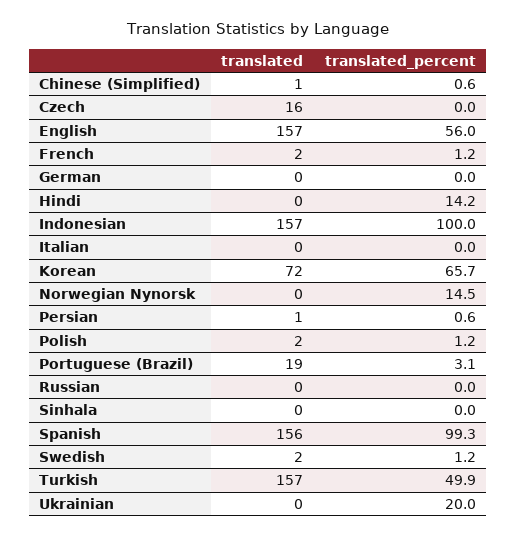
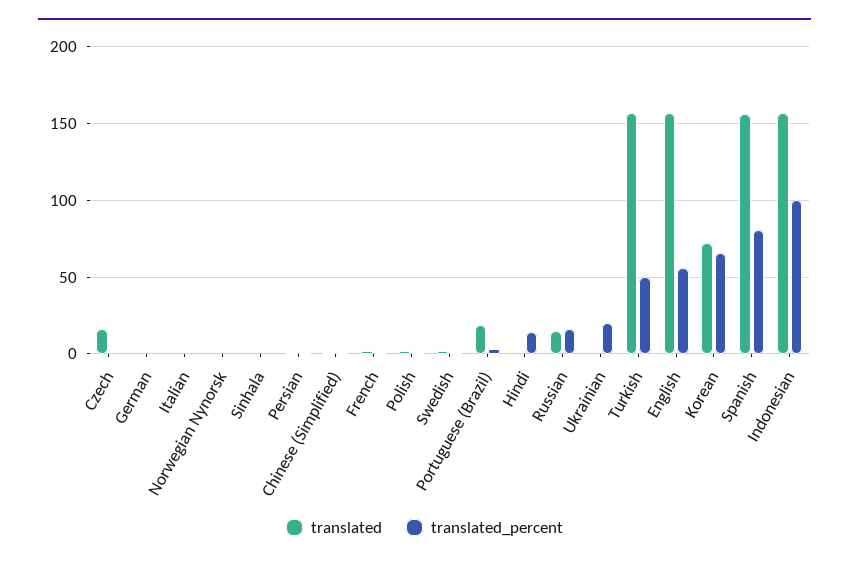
  {
    "translated": {
      "Chinese (Simplified)": 1,
      "Czech": 16,
      "English": 157,
      "French": 2,
      "German": 0,
      "Hindi": 0,
      "Indonesian": 157,
      "Italian": 0,
      "Korean": 72,
      "Norwegian Nynorsk": 0,
      "Persian": 1,
      "Polish": 2,
      "Portuguese (Brazil)": 19,
-     "Russian": 0,
+     "Russian": 15,
      "Sinhala": 0,
      "Spanish": 156,
      "Swedish": 2,
      "Turkish": 157,
      "Ukrainian": 0
    },
    "translated_percent": {
      "Chinese (Simplified)": 0.6,
      "Czech": 0,
      "English": 56,
      "French": 1.2,
      "German": 0,
      "Hindi": 14.2,
      "Indonesian": 100,
      "Italian": 0,
      "Korean": 65.7,
-     "Norwegian Nynorsk": 14.5,
+     "Norwegian Nynorsk": 0,
      "Persian": 0.6,
      "Polish": 1.2,
      "Portuguese (Brazil)": 3.1,
-     "Russian": 0,
+     "Russian": 15,
      "Sinhala": 0,
-     "Spanish": 99.3,
+     "Spanish": 80,
      "Swedish": 1.2,
      "Turkish": 49.9,
      "Ukrainian": 20
    }
  }

